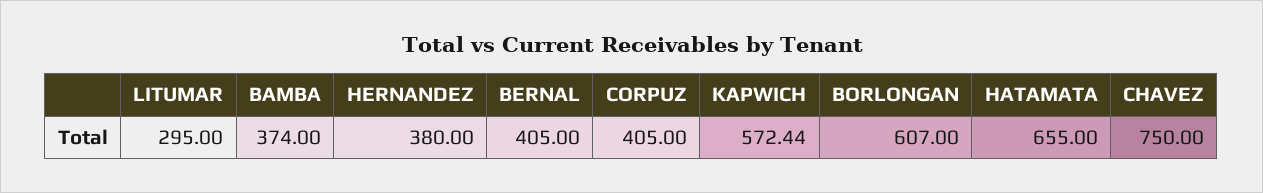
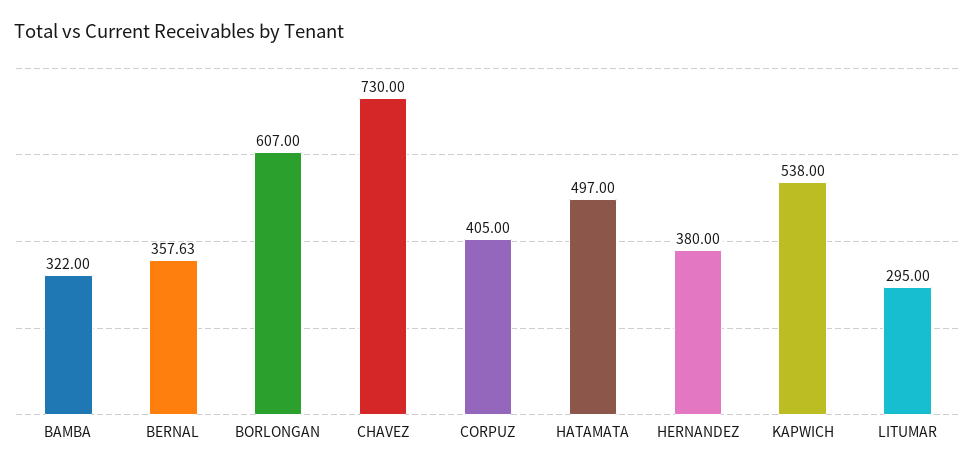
  {
    "LITUMAR": 295,
-   "BAMBA": 374,
+   "BAMBA": 322,
    "HERNANDEZ": 380,
-   "BERNAL": 405,
+   "BERNAL": 357.63,
    "CORPUZ": 405,
-   "KAPWICH": 572.44,
+   "KAPWICH": 538,
    "BORLONGAN": 607,
-   "HATAMATA": 655,
+   "HATAMATA": 497,
-   "CHAVEZ": 750
+   "CHAVEZ": 730
  }

